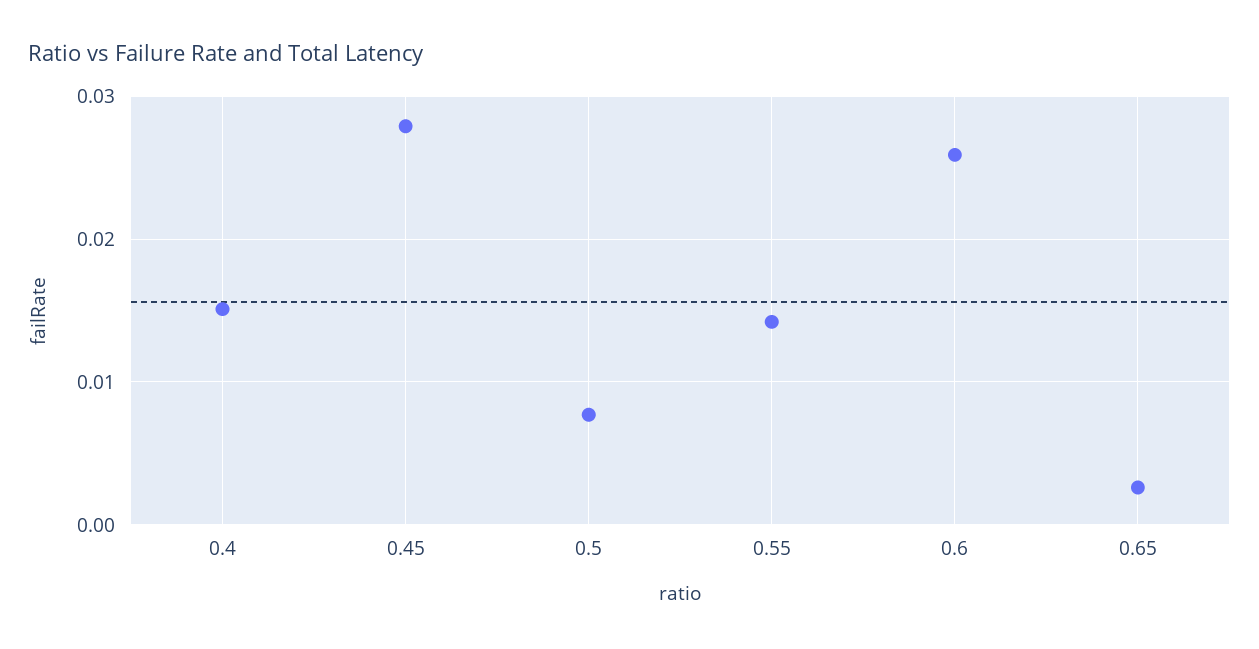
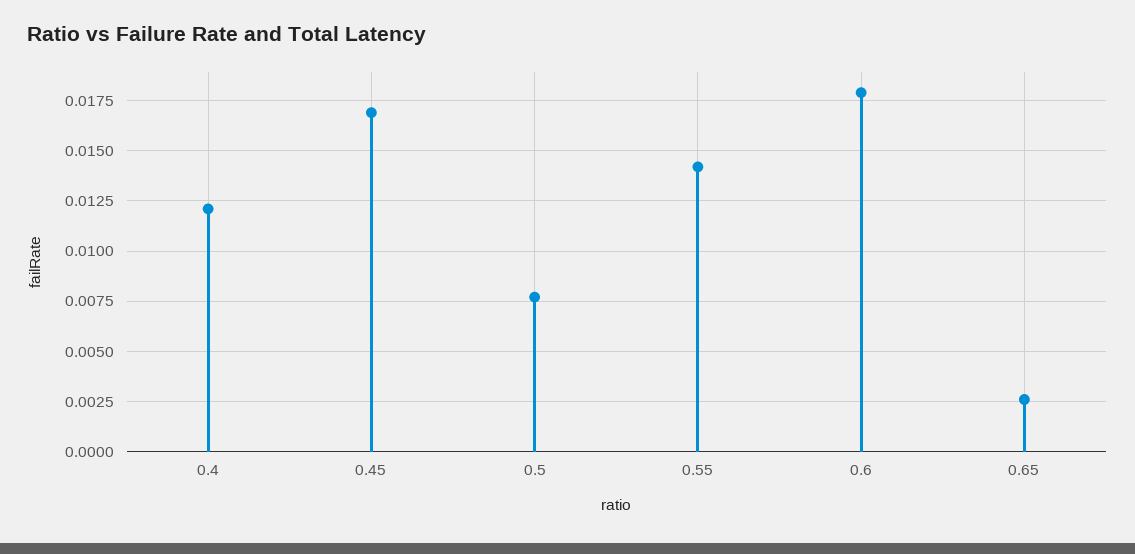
  {
-   "0.4": 0.015,
+   "0.4": 0.012,
-   "0.45": 0.028,
+   "0.45": 0.017,
    "0.5": 0.0075,
    "0.55": 0.014,
-   "0.6": 0.026,
+   "0.6": 0.018,
    "0.65": 0.0025
  }

